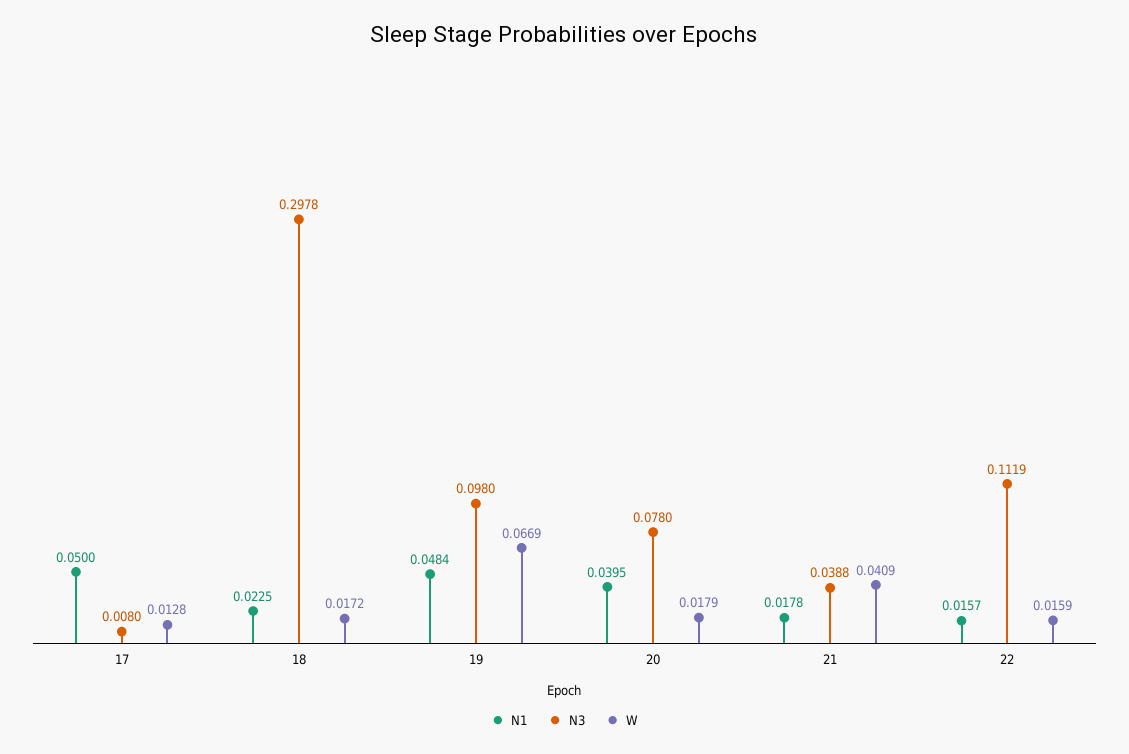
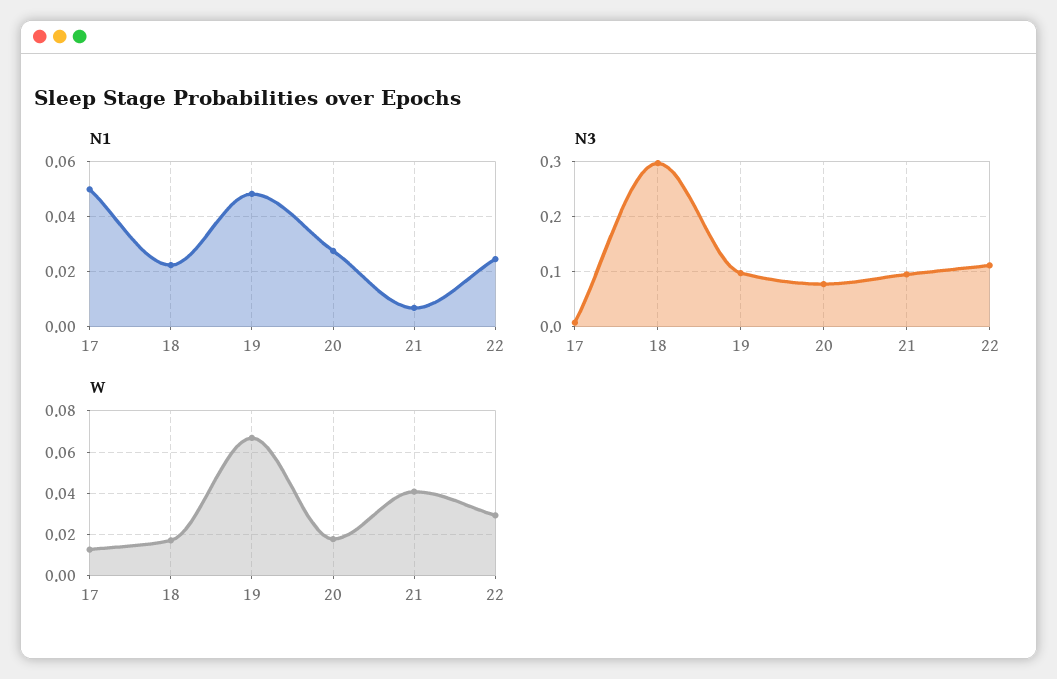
  {
    "N1": {
      "17": 0.05,
      "18": 0.0225,
      "19": 0.0484,
-     "20": 0.0395,
+     "20": 0.0275,
-     "21": 0.0178,
+     "21": 0.0075,
-     "22": 0.0157
+     "22": 0.025
    },
    "N3": {
      "17": 0.008,
      "18": 0.2978,
      "19": 0.098,
      "20": 0.078,
-     "21": 0.0388,
+     "21": 0.1,
      "22": 0.1119
    },
    "W": {
      "17": 0.0128,
      "18": 0.0172,
      "19": 0.0669,
      "20": 0.0179,
      "21": 0.0409,
-     "22": 0.0159
+     "22": 0.03
    }
  }

